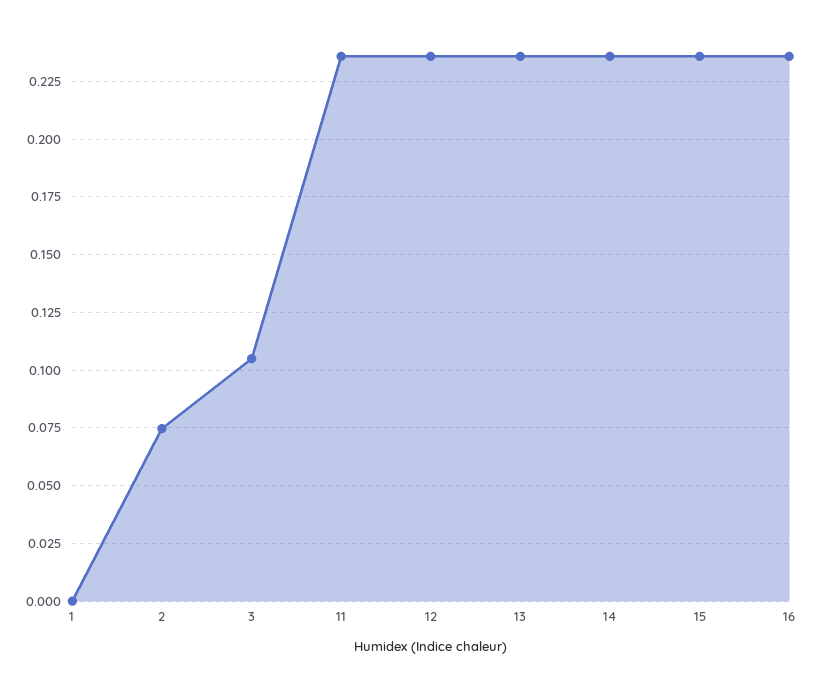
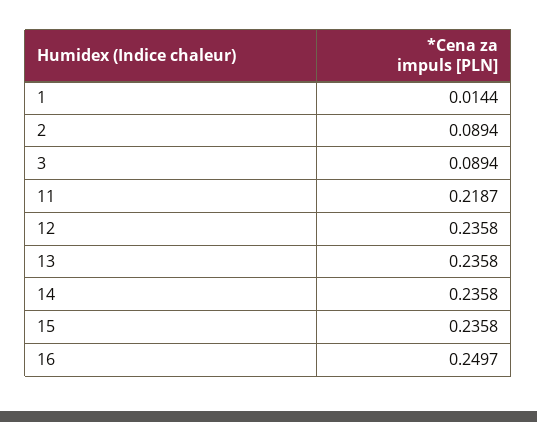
  {
-   "1": 0,
+   "1": 0.0144,
-   "2": 0.075,
+   "2": 0.0894,
-   "3": 0.105,
+   "3": 0.0894,
-   "11": 0.235,
+   "11": 0.2187,
    "12": 0.2358,
    "13": 0.2358,
    "14": 0.2358,
    "15": 0.2358,
-   "16": 0.235
+   "16": 0.2497
  }

